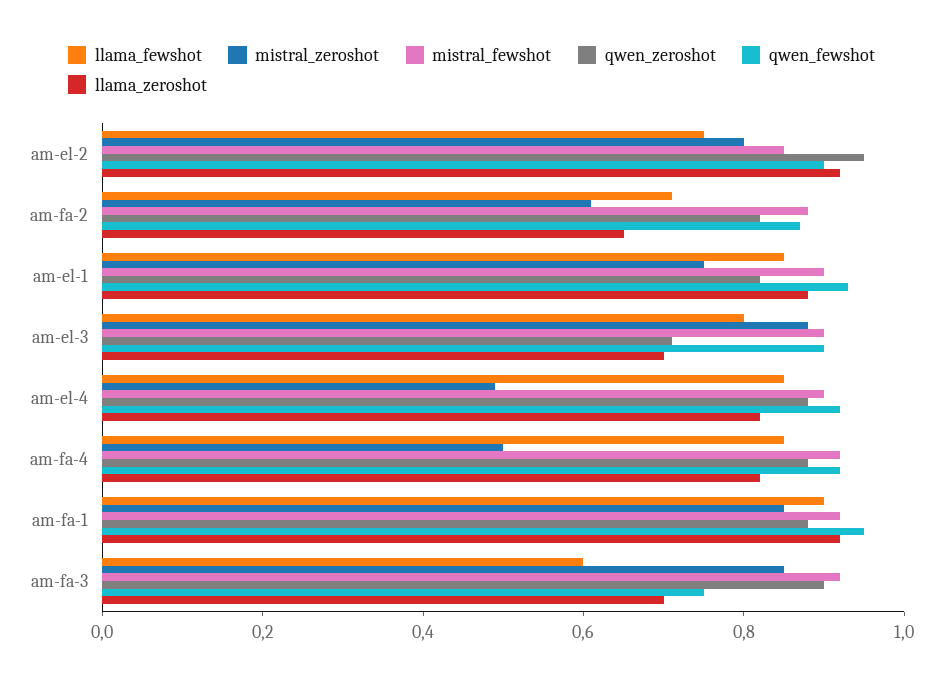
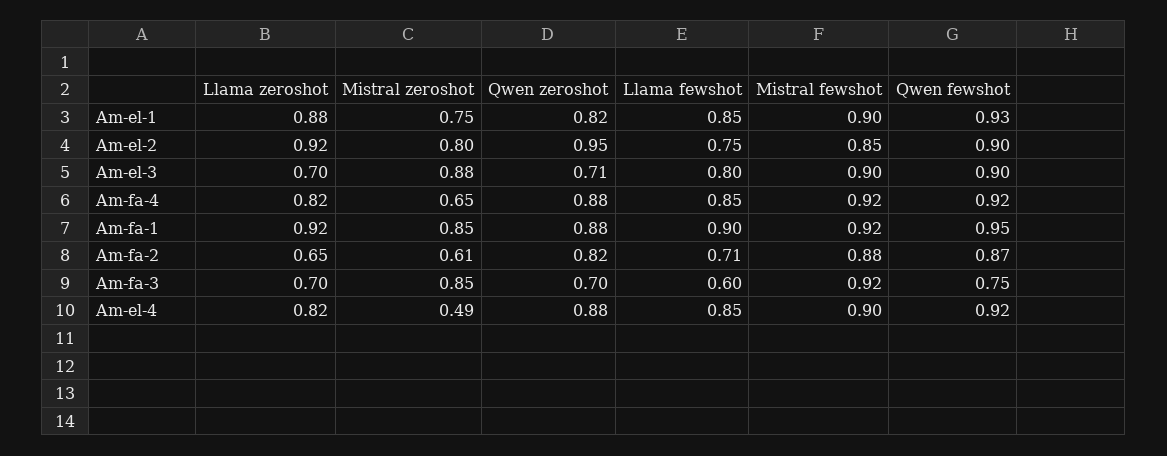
  {
    "llama_fewshot": {
      "am-el-2": 0.75,
      "am-fa-2": 0.71,
      "am-el-1": 0.85,
      "am-el-3": 0.8,
      "am-el-4": 0.85,
      "am-fa-4": 0.85,
      "am-fa-1": 0.9,
      "am-fa-3": 0.6
    },
    "mistral_zeroshot": {
      "am-el-2": 0.8,
      "am-fa-2": 0.61,
      "am-el-1": 0.75,
      "am-el-3": 0.88,
      "am-el-4": 0.49,
-     "am-fa-4": 0.5,
+     "am-fa-4": 0.65,
      "am-fa-1": 0.85,
      "am-fa-3": 0.85
    },
    "mistral_fewshot": {
      "am-el-2": 0.85,
      "am-fa-2": 0.88,
      "am-el-1": 0.9,
      "am-el-3": 0.9,
      "am-el-4": 0.9,
      "am-fa-4": 0.92,
      "am-fa-1": 0.92,
      "am-fa-3": 0.92
    },
    "qwen_zeroshot": {
      "am-el-2": 0.95,
      "am-fa-2": 0.82,
      "am-el-1": 0.82,
      "am-el-3": 0.71,
      "am-el-4": 0.88,
      "am-fa-4": 0.88,
      "am-fa-1": 0.88,
-     "am-fa-3": 0.9
+     "am-fa-3": 0.7
    },
    "qwen_fewshot": {
      "am-el-2": 0.9,
      "am-fa-2": 0.87,
      "am-el-1": 0.93,
      "am-el-3": 0.9,
      "am-el-4": 0.92,
      "am-fa-4": 0.92,
      "am-fa-1": 0.95,
      "am-fa-3": 0.75
    },
    "llama_zeroshot": {
      "am-el-2": 0.92,
      "am-fa-2": 0.65,
      "am-el-1": 0.88,
      "am-el-3": 0.7,
      "am-el-4": 0.82,
      "am-fa-4": 0.82,
      "am-fa-1": 0.92,
      "am-fa-3": 0.7
    }
  }

